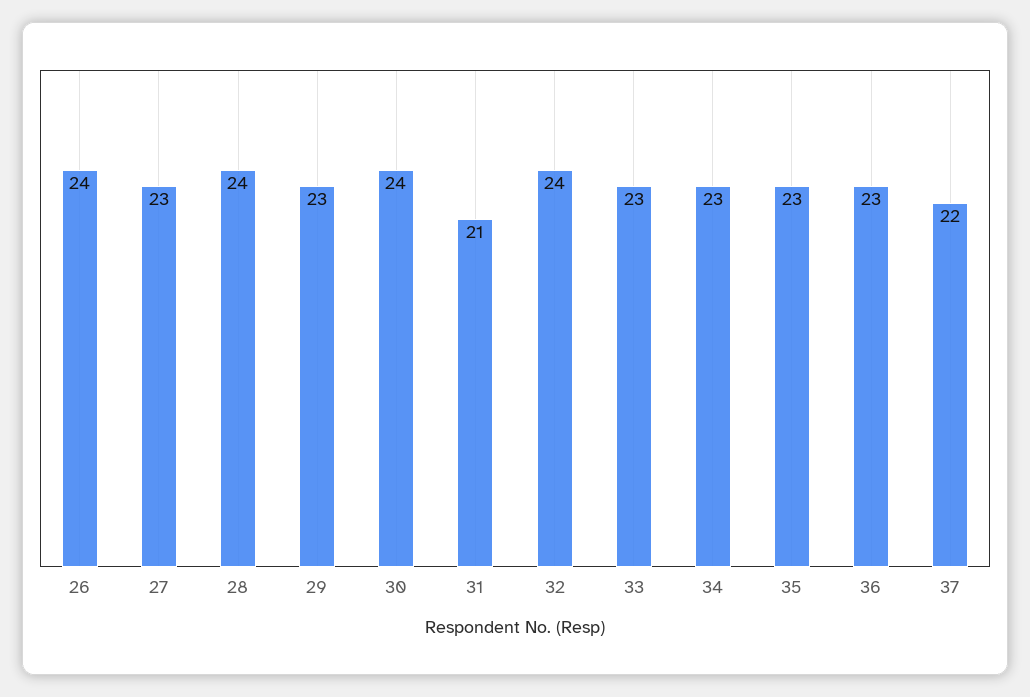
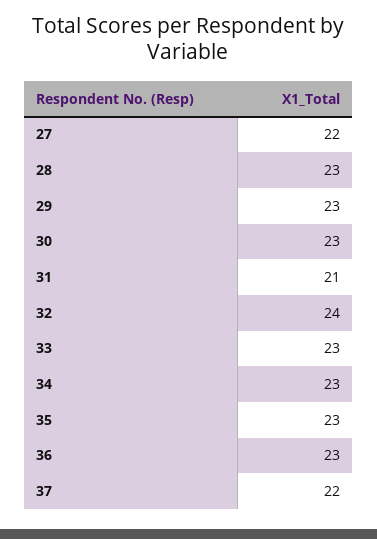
  {
-   "26": 24,
-   "27": 23,
+   "27": 22,
-   "28": 24,
+   "28": 23,
    "29": 23,
-   "30": 24,
+   "30": 23,
    "31": 21,
    "32": 24,
    "33": 23,
    "34": 23,
    "35": 23,
    "36": 23,
    "37": 22
  }

